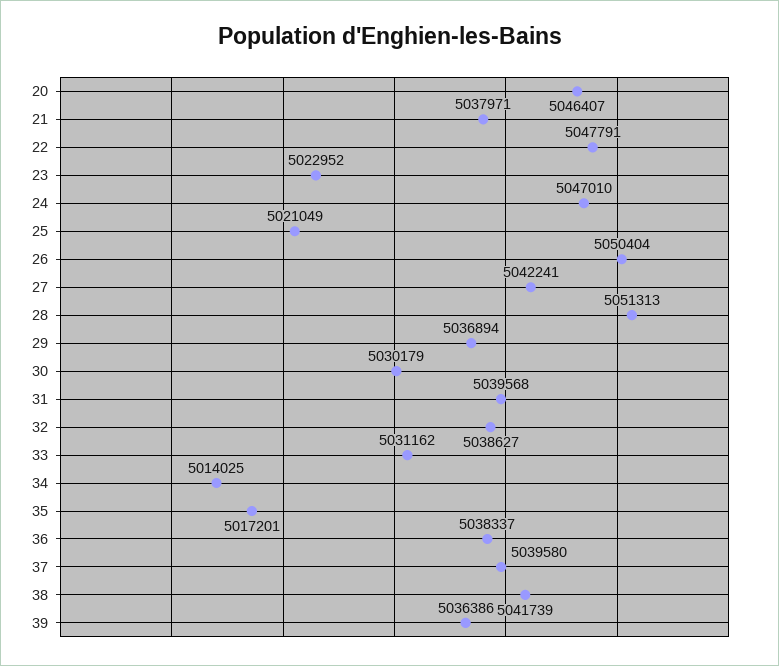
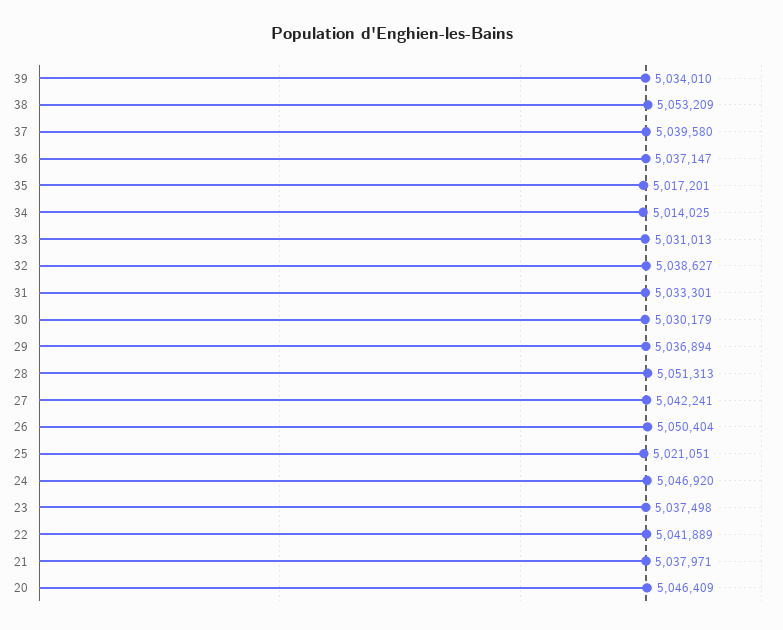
  {
-   "20": 5046407,
+   "20": 5046409,
    "21": 5037971,
-   "22": 5047791,
+   "22": 5041889,
-   "23": 5022952,
+   "23": 5037498,
-   "24": 5047010,
+   "24": 5046920,
-   "25": 5021049,
+   "25": 5021051,
    "26": 5050404,
    "27": 5042241,
    "28": 5051313,
    "29": 5036894,
    "30": 5030179,
-   "31": 5039568,
+   "31": 5033301,
    "32": 5038627,
-   "33": 5031162,
+   "33": 5031013,
    "34": 5014025,
    "35": 5017201,
-   "36": 5038337,
+   "36": 5037147,
    "37": 5039580,
-   "38": 5041739,
+   "38": 5053209,
-   "39": 5036386
+   "39": 5034010
  }

